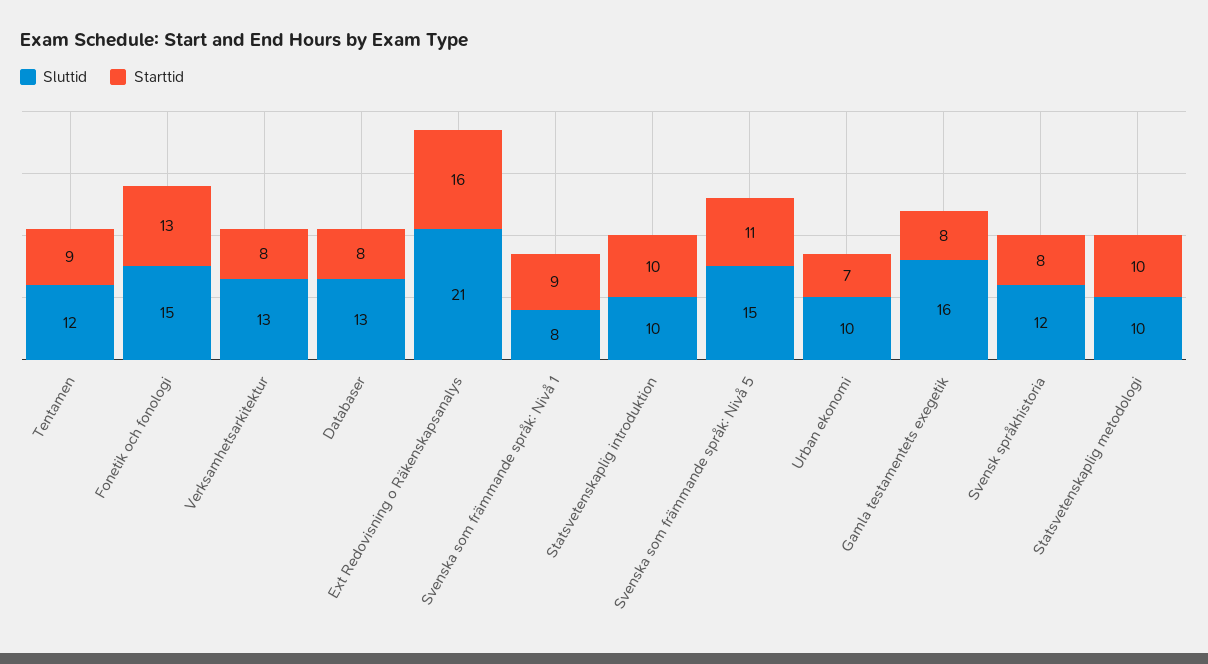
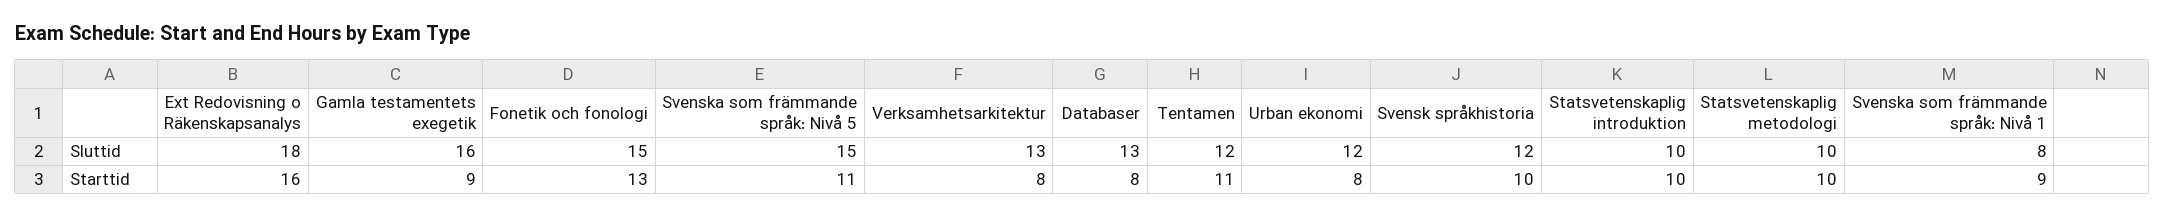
  {
    "Sluttid": {
      "Tentamen": 12,
      "Fonetik och fonologi": 15,
      "Verksamhetsarkitektur": 13,
      "Databaser": 13,
-     "Ext Redovisning o Räkenskapsanalys": 21,
+     "Ext Redovisning o Räkenskapsanalys": 18,
      "Svenska som främmande språk: Nivå 1": 8,
      "Statsvetenskaplig introduktion": 10,
      "Svenska som främmande språk: Nivå 5": 15,
-     "Urban ekonomi": 10,
+     "Urban ekonomi": 12,
      "Gamla testamentets exegetik": 16,
      "Svensk språkhistoria": 12,
      "Statsvetenskaplig metodologi": 10
    },
    "Starttid": {
-     "Tentamen": 9,
+     "Tentamen": 11,
      "Fonetik och fonologi": 13,
      "Verksamhetsarkitektur": 8,
      "Databaser": 8,
      "Ext Redovisning o Räkenskapsanalys": 16,
      "Svenska som främmande språk: Nivå 1": 9,
      "Statsvetenskaplig introduktion": 10,
      "Svenska som främmande språk: Nivå 5": 11,
-     "Urban ekonomi": 7,
+     "Urban ekonomi": 8,
-     "Gamla testamentets exegetik": 8,
+     "Gamla testamentets exegetik": 9,
-     "Svensk språkhistoria": 8,
+     "Svensk språkhistoria": 10,
      "Statsvetenskaplig metodologi": 10
    }
  }

